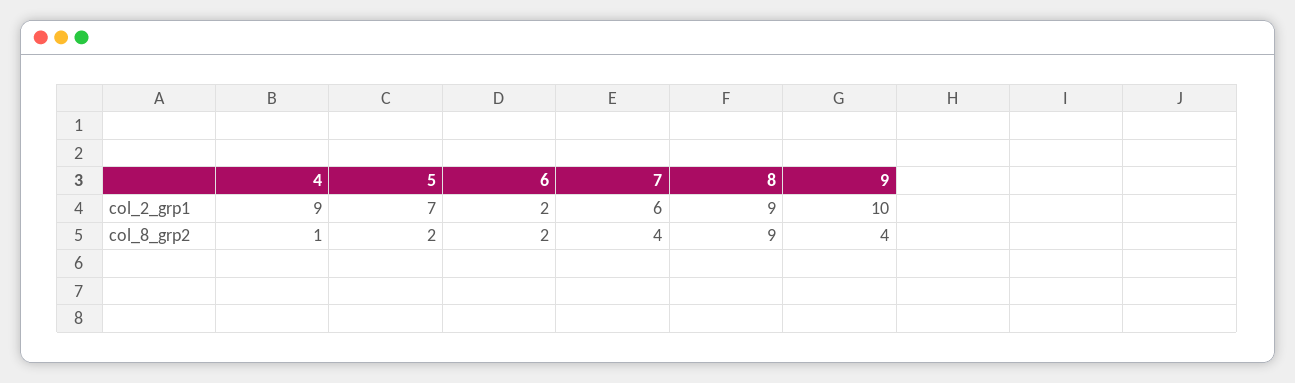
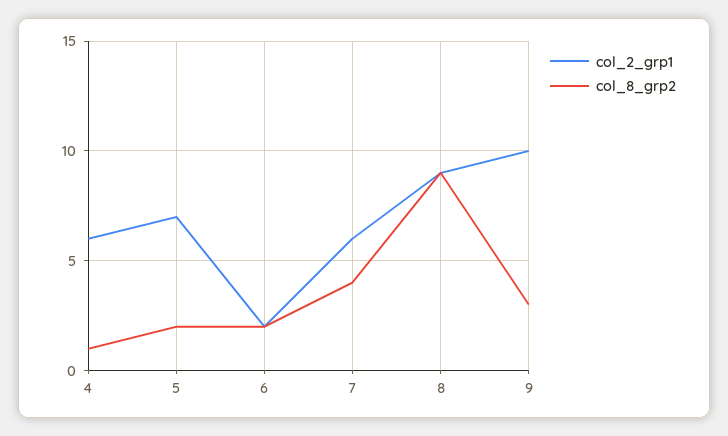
  {
    "col_2_grp1": {
-     "4": 9,
+     "4": 6,
      "5": 7,
      "6": 2,
      "7": 6,
      "8": 9,
      "9": 10
    },
    "col_8_grp2": {
      "4": 1,
      "5": 2,
      "6": 2,
      "7": 4,
      "8": 9,
-     "9": 4
+     "9": 3
    }
  }

